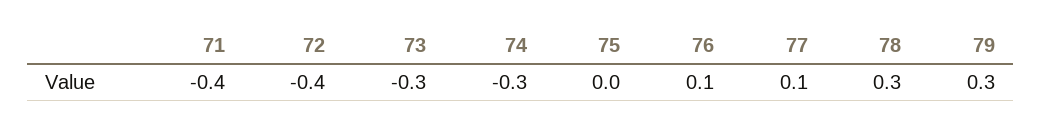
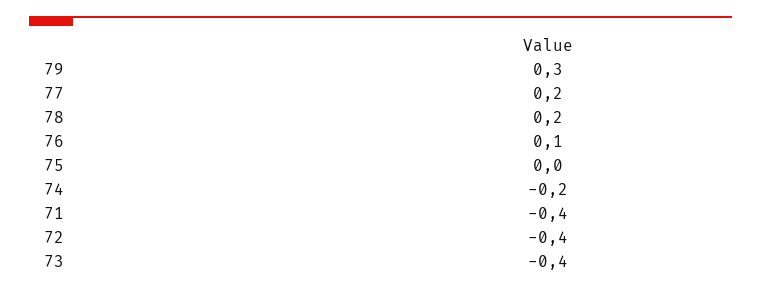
  {
    "71": -0.4,
    "72": -0.4,
-   "73": -0.3,
+   "73": -0.4,
-   "74": -0.3,
+   "74": -0.2,
    "75": 0,
    "76": 0.1,
-   "77": 0.1,
+   "77": 0.2,
-   "78": 0.3,
+   "78": 0.2,
    "79": 0.3
  }

